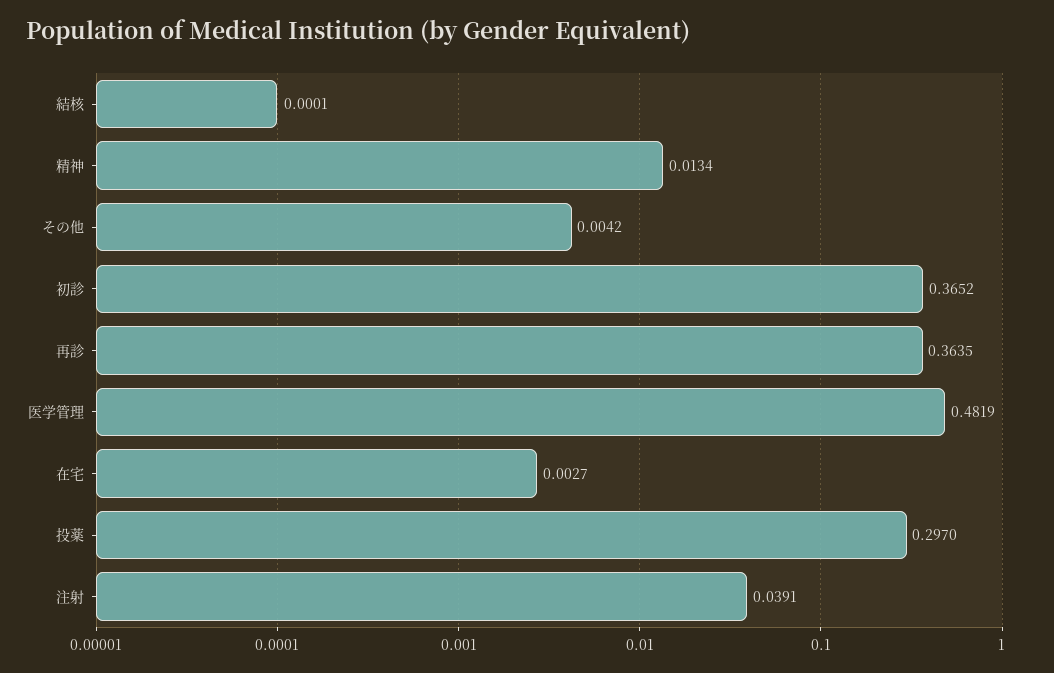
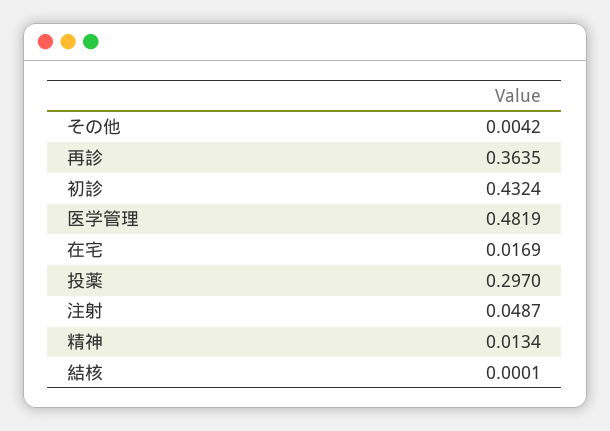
  {
    "結核": 0.0001,
    "精神": 0.0134,
    "その他": 0.0042,
-   "初診": 0.3652,
+   "初診": 0.4324,
    "再診": 0.3635,
    "医学管理": 0.4819,
-   "在宅": 0.0027,
+   "在宅": 0.0169,
    "投薬": 0.297,
-   "注射": 0.0391
+   "注射": 0.0487
  }

